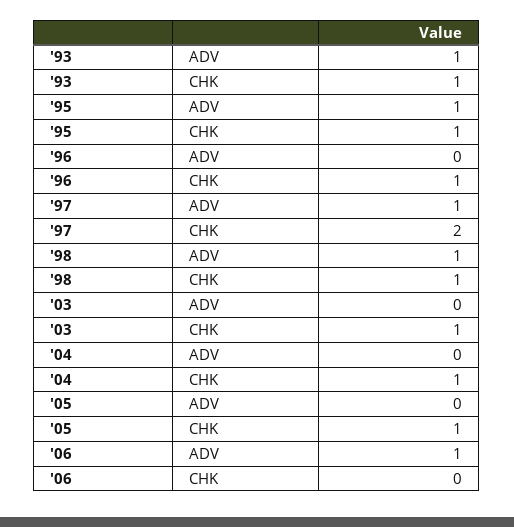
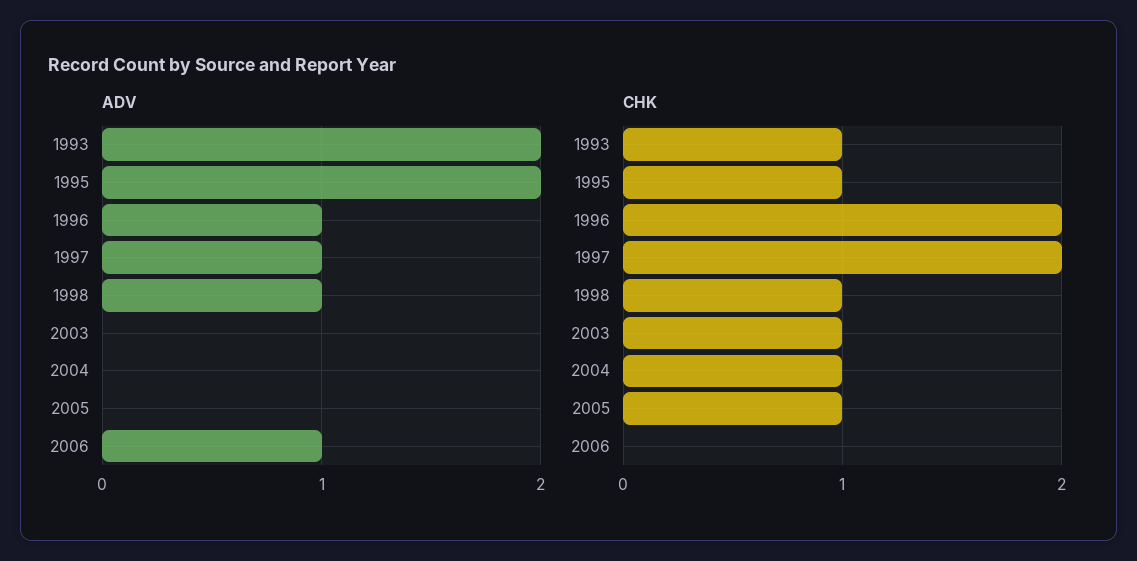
  {
    "ADV": {
-     "'93": 1,
+     "'93": 2,
-     "'95": 1,
+     "'95": 2,
-     "'96": 0,
+     "'96": 1,
      "'97": 1,
      "'98": 1,
      "'03": 0,
      "'04": 0,
      "'05": 0,
      "'06": 1
    },
    "CHK": {
      "'93": 1,
      "'95": 1,
-     "'96": 1,
+     "'96": 2,
      "'97": 2,
      "'98": 1,
      "'03": 1,
      "'04": 1,
      "'05": 1,
      "'06": 0
    }
  }

